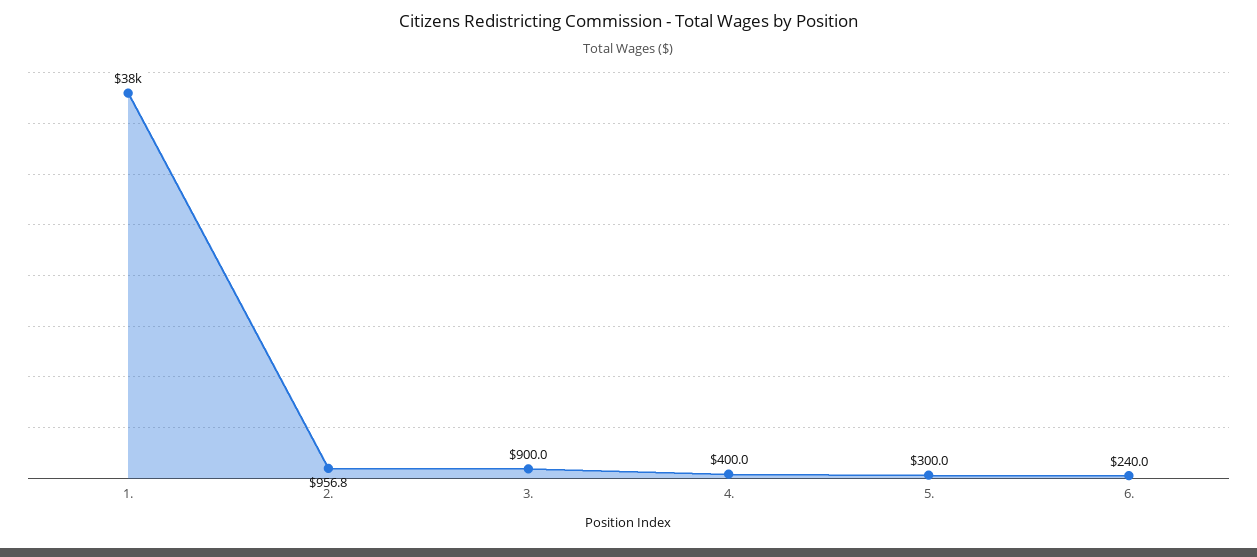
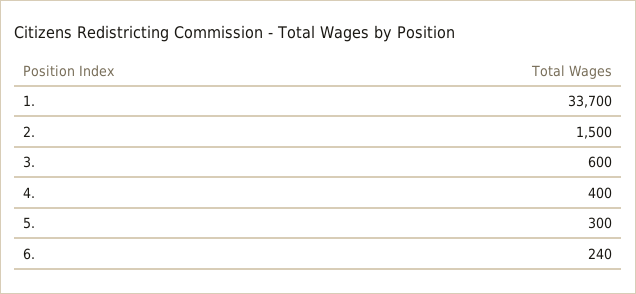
  {
-   "1.": 38000,
+   "1.": 33700,
-   "2.": 956.8,
+   "2.": 1500,
-   "3.": 900,
+   "3.": 600,
    "4.": 400,
    "5.": 300,
    "6.": 240
  }

